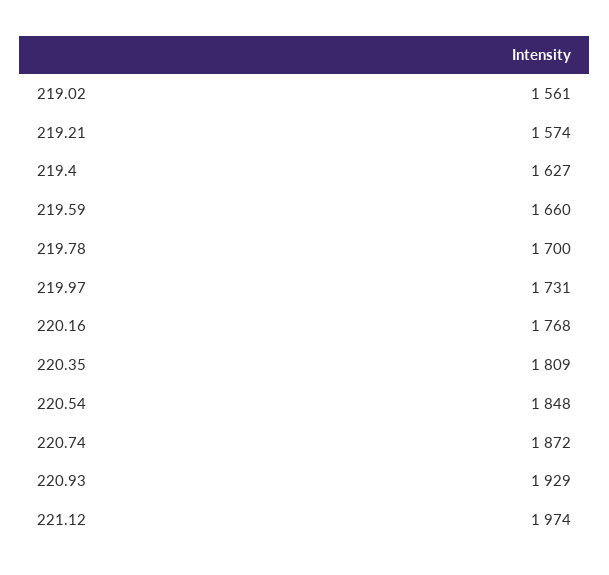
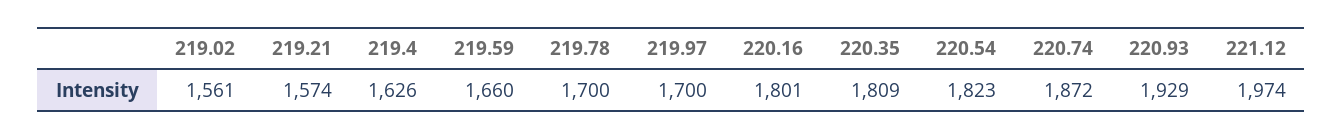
  {
    "219.02": 1561,
    "219.21": 1574,
-   "219.4": 1627,
+   "219.4": 1626,
    "219.59": 1660,
    "219.78": 1700,
-   "219.97": 1731,
+   "219.97": 1700,
-   "220.16": 1768,
+   "220.16": 1801,
    "220.35": 1809,
-   "220.54": 1848,
+   "220.54": 1823,
    "220.74": 1872,
    "220.93": 1929,
    "221.12": 1974
  }

